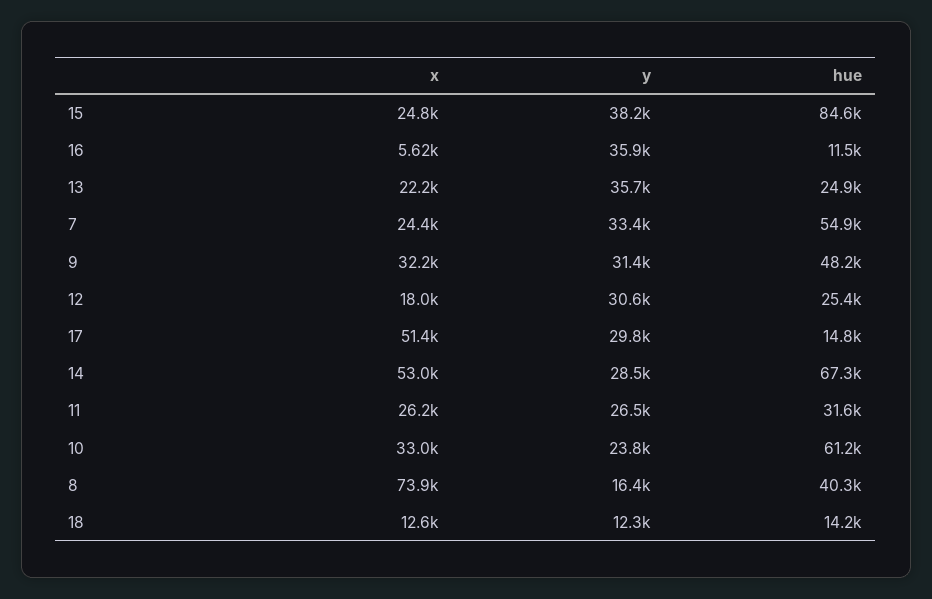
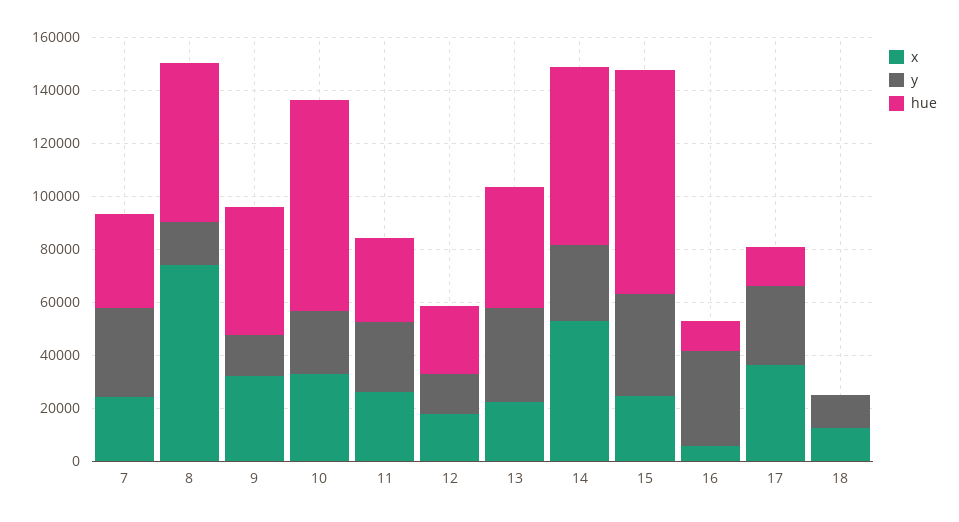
  {
    "x": {
      "15": 24800,
      "16": 5620,
      "13": 22200,
      "7": 24400,
      "9": 32200,
      "12": 18000,
-     "17": 51400,
+     "17": 35000,
      "14": 53000,
      "11": 26200,
      "10": 33000,
      "8": 73900,
      "18": 12600
    },
    "y": {
      "15": 38200,
      "16": 35900,
      "13": 35700,
      "7": 33400,
-     "9": 31400,
+     "9": 15000,
-     "12": 30600,
+     "12": 15000,
      "17": 29800,
      "14": 28500,
      "11": 26500,
      "10": 23800,
      "8": 16400,
      "18": 12300
    },
    "hue": {
      "15": 84600,
      "16": 11500,
-     "13": 24900,
+     "13": 45000,
-     "7": 54900,
+     "7": 35000,
      "9": 48200,
      "12": 25400,
      "17": 14800,
      "14": 67300,
      "11": 31600,
-     "10": 61200,
+     "10": 80000,
-     "8": 40300,
+     "8": 60000,
-     "18": 14200
+     "18": 0
    }
  }

